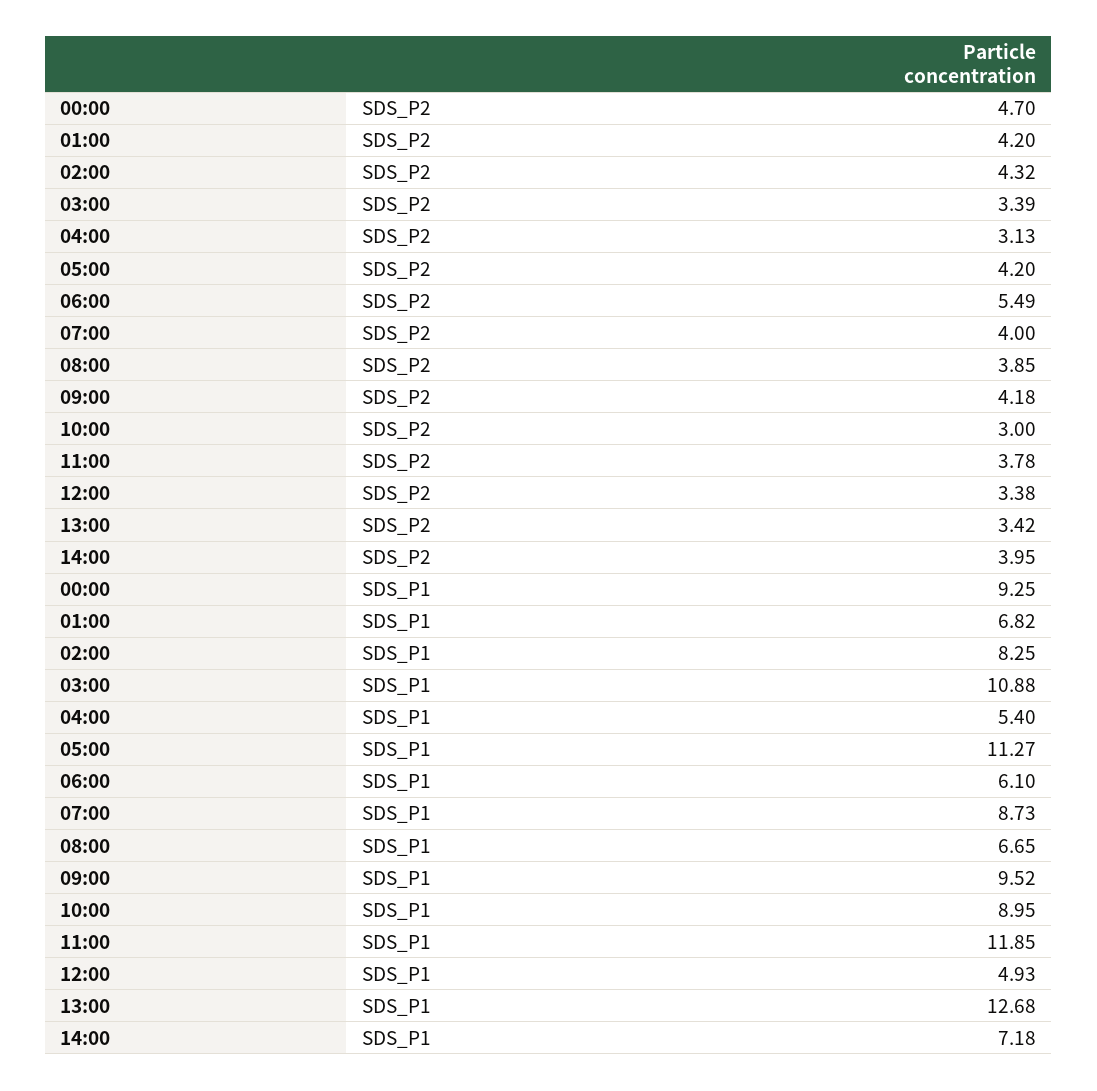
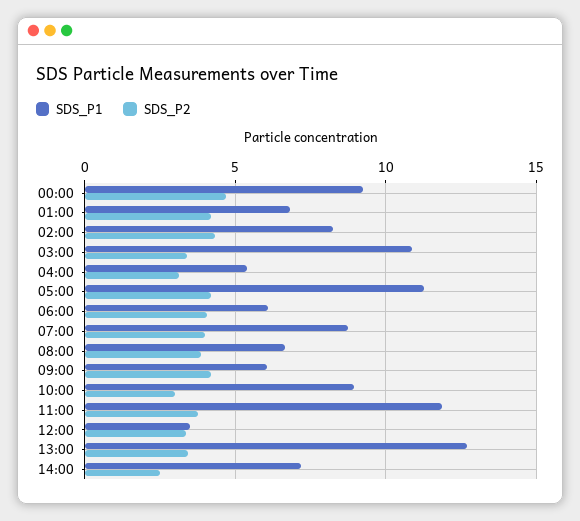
  {
    "SDS_P2": {
      "00:00": 4.7,
      "01:00": 4.2,
      "02:00": 4.32,
      "03:00": 3.39,
      "04:00": 3.13,
      "05:00": 4.2,
-     "06:00": 5.49,
+     "06:00": 4,
      "07:00": 4,
      "08:00": 3.85,
      "09:00": 4.18,
      "10:00": 3,
      "11:00": 3.78,
      "12:00": 3.38,
      "13:00": 3.42,
-     "14:00": 3.95
+     "14:00": 2.5
    },
    "SDS_P1": {
      "00:00": 9.25,
      "01:00": 6.82,
      "02:00": 8.25,
      "03:00": 10.88,
      "04:00": 5.4,
      "05:00": 11.27,
      "06:00": 6.1,
      "07:00": 8.73,
      "08:00": 6.65,
-     "09:00": 9.52,
+     "09:00": 6,
      "10:00": 8.95,
      "11:00": 11.85,
-     "12:00": 4.93,
+     "12:00": 3.5,
      "13:00": 12.68,
      "14:00": 7.18
    }
  }

